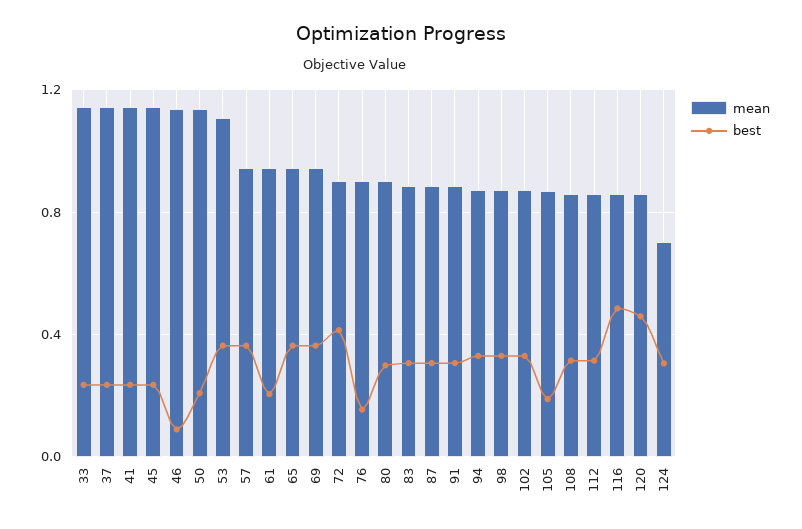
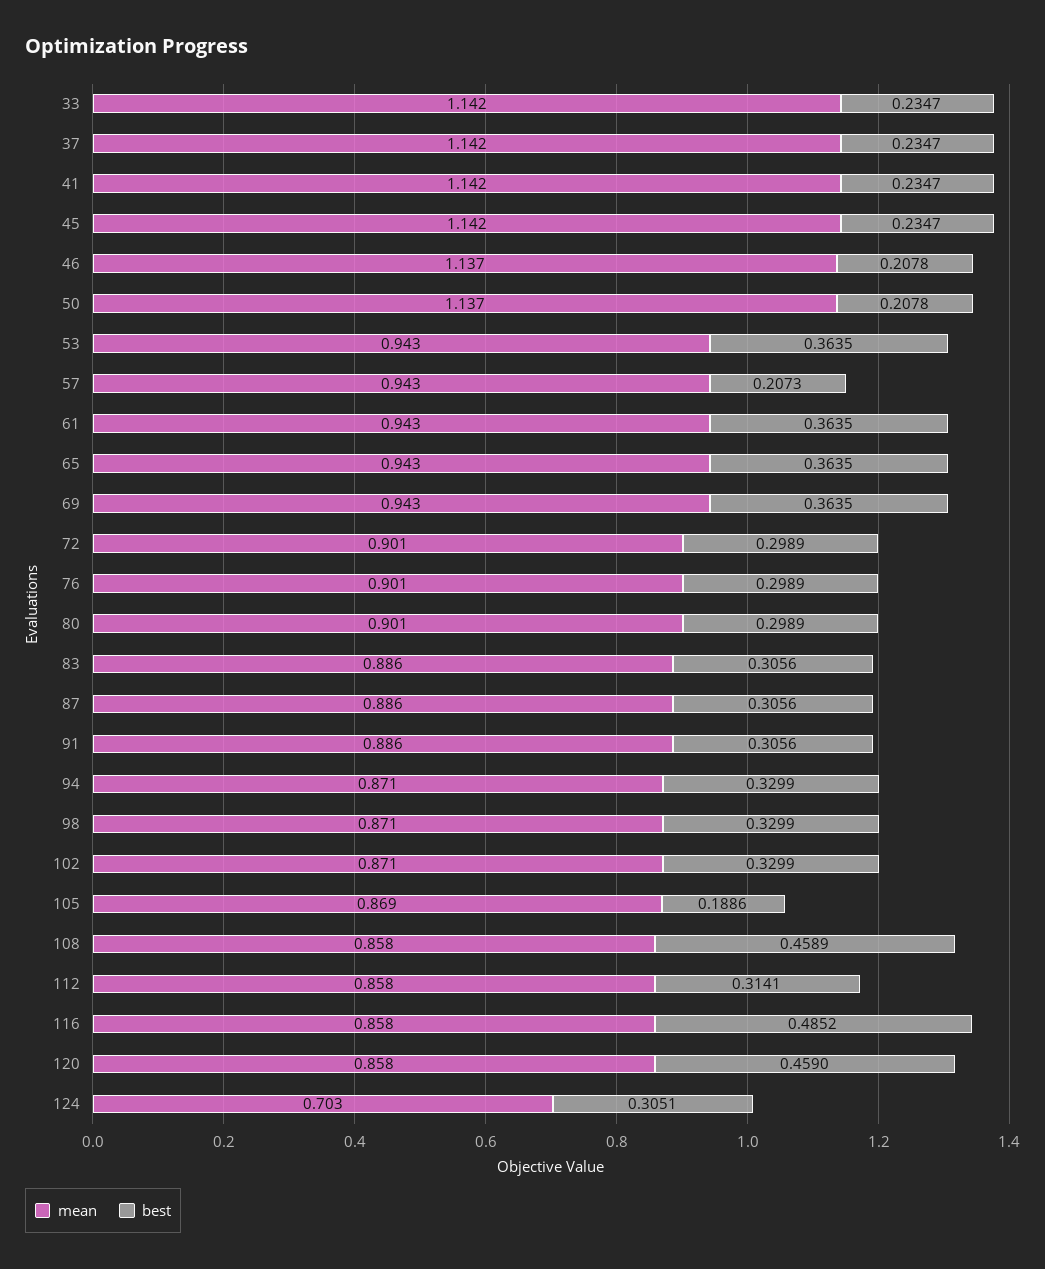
  {
    "mean": {
      "33": 1.142,
      "37": 1.142,
      "41": 1.142,
      "45": 1.142,
      "46": 1.137,
      "50": 1.137,
-     "53": 1.1,
+     "53": 0.943,
      "57": 0.943,
      "61": 0.943,
      "65": 0.943,
      "69": 0.943,
      "72": 0.901,
      "76": 0.901,
      "80": 0.901,
      "83": 0.886,
      "87": 0.886,
      "91": 0.886,
      "94": 0.871,
      "98": 0.871,
      "102": 0.871,
      "105": 0.869,
      "108": 0.858,
      "112": 0.858,
      "116": 0.858,
      "120": 0.858,
      "124": 0.703
    },
    "best": {
      "33": 0.2347,
      "37": 0.2347,
      "41": 0.2347,
      "45": 0.2347,
-     "46": 0.1,
+     "46": 0.2078,
      "50": 0.2078,
      "53": 0.3635,
-     "57": 0.35,
+     "57": 0.2073,
-     "61": 0.2,
+     "61": 0.3635,
      "65": 0.3635,
      "69": 0.3635,
-     "72": 0.4,
+     "72": 0.2989,
-     "76": 0.15,
+     "76": 0.2989,
      "80": 0.2989,
      "83": 0.3056,
      "87": 0.3056,
      "91": 0.3056,
      "94": 0.3299,
      "98": 0.3299,
      "102": 0.3299,
      "105": 0.1886,
-     "108": 0.3,
+     "108": 0.4589,
      "112": 0.3141,
      "116": 0.4852,
      "120": 0.459,
      "124": 0.3051
    }
  }

